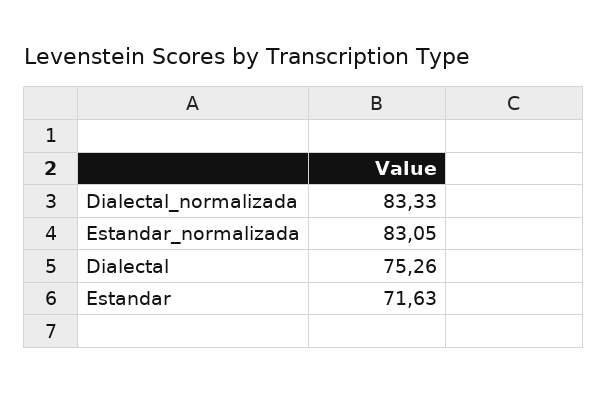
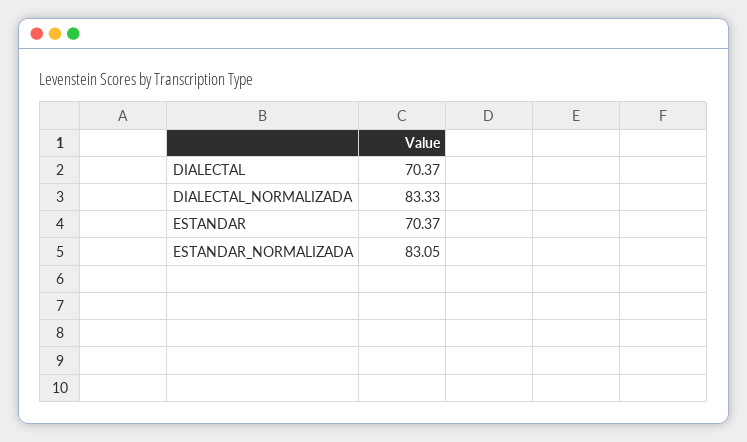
  {
    "Dialectal_normalizada": 83.33,
    "Estandar_normalizada": 83.05,
-   "Dialectal": 75.26,
+   "Dialectal": 70.37,
-   "Estandar": 71.63
+   "Estandar": 70.37
  }

